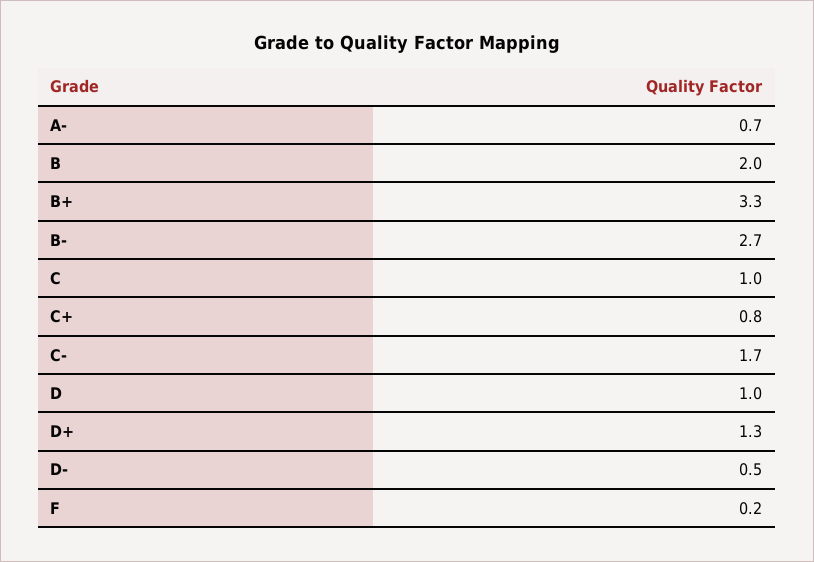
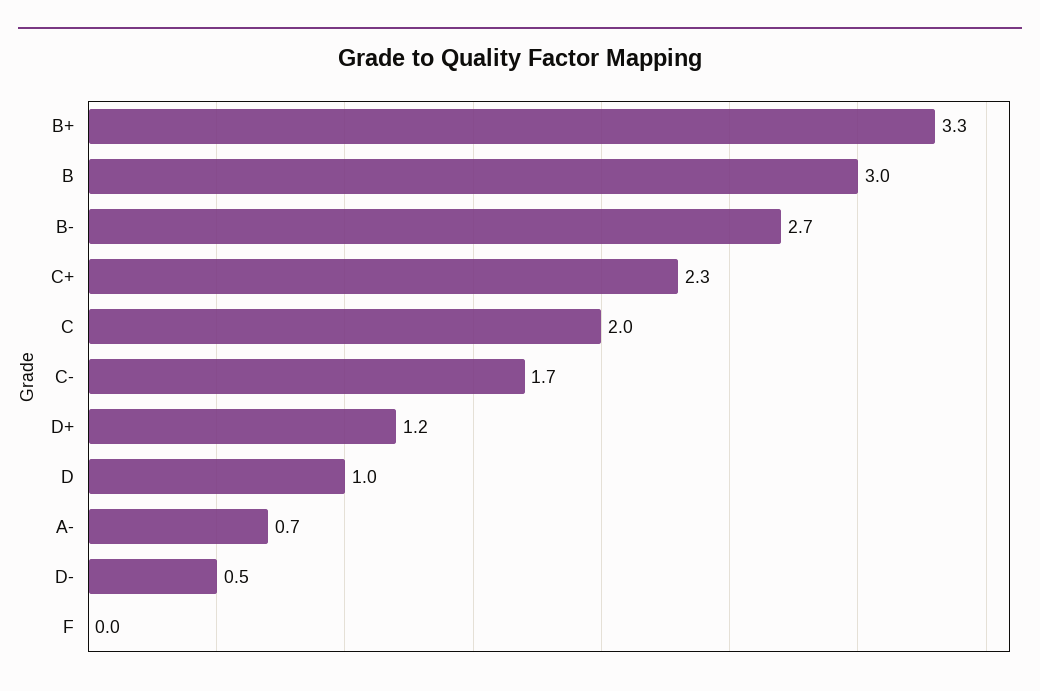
  {
    "A-": 0.7,
-   "B": 2,
+   "B": 3,
    "B+": 3.3,
    "B-": 2.7,
-   "C": 1,
+   "C": 2,
-   "C+": 0.8,
+   "C+": 2.3,
    "C-": 1.7,
    "D": 1,
-   "D+": 1.3,
+   "D+": 1.2,
    "D-": 0.5,
-   "F": 0.2
+   "F": 0
  }

